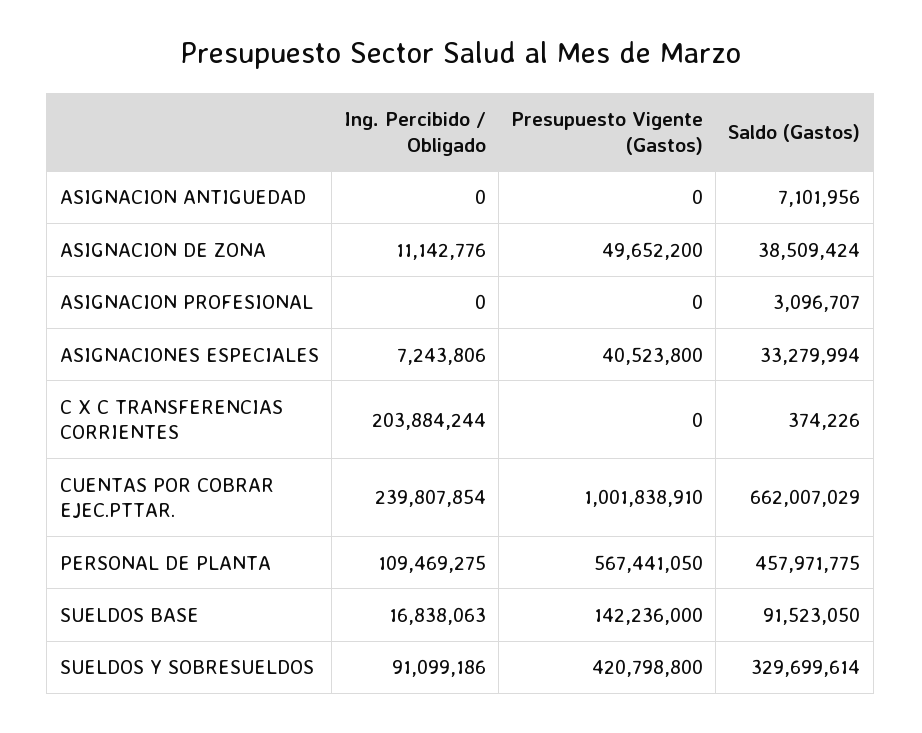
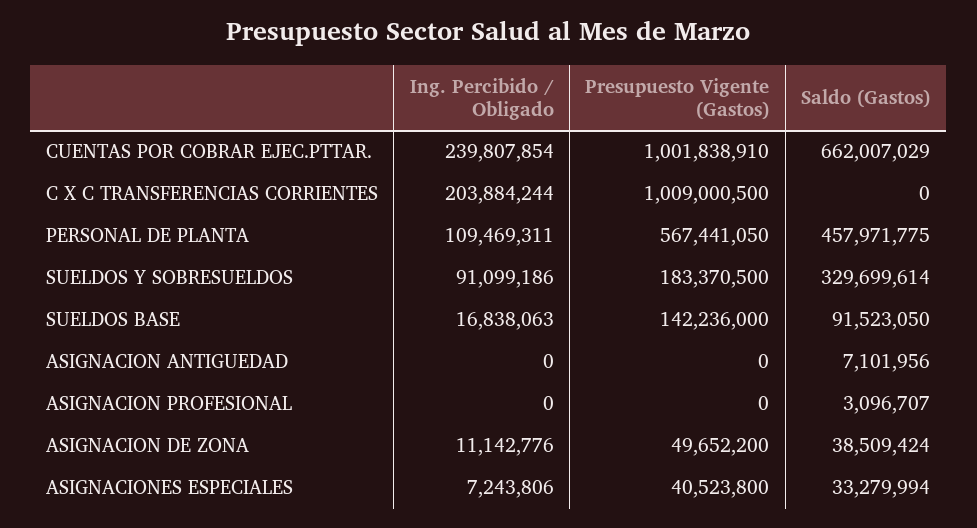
  {
    "Ing. Percibido / Obligado": {
      "ASIGNACION ANTIGUEDAD": 0,
      "ASIGNACION DE ZONA": 11142776,
      "ASIGNACION PROFESIONAL": 0,
      "ASIGNACIONES ESPECIALES": 7243806,
      "C X C TRANSFERENCIAS CORRIENTES": 203884244,
      "CUENTAS POR COBRAR EJEC.PTTAR.": 239807854,
-     "PERSONAL DE PLANTA": 109469275,
+     "PERSONAL DE PLANTA": 109469311,
      "SUELDOS BASE": 16838063,
      "SUELDOS Y SOBRESUELDOS": 91099186
    },
    "Presupuesto Vigente (Gastos)": {
      "ASIGNACION ANTIGUEDAD": 0,
      "ASIGNACION DE ZONA": 49652200,
      "ASIGNACION PROFESIONAL": 0,
      "ASIGNACIONES ESPECIALES": 40523800,
-     "C X C TRANSFERENCIAS CORRIENTES": 0,
+     "C X C TRANSFERENCIAS CORRIENTES": 1009000500,
      "CUENTAS POR COBRAR EJEC.PTTAR.": 1001838910,
      "PERSONAL DE PLANTA": 567441050,
      "SUELDOS BASE": 142236000,
-     "SUELDOS Y SOBRESUELDOS": 420798800
+     "SUELDOS Y SOBRESUELDOS": 183370500
    },
    "Saldo (Gastos)": {
      "ASIGNACION ANTIGUEDAD": 7101956,
      "ASIGNACION DE ZONA": 38509424,
      "ASIGNACION PROFESIONAL": 3096707,
      "ASIGNACIONES ESPECIALES": 33279994,
-     "C X C TRANSFERENCIAS CORRIENTES": 374226,
+     "C X C TRANSFERENCIAS CORRIENTES": 0,
      "CUENTAS POR COBRAR EJEC.PTTAR.": 662007029,
      "PERSONAL DE PLANTA": 457971775,
      "SUELDOS BASE": 91523050,
      "SUELDOS Y SOBRESUELDOS": 329699614
    }
  }

